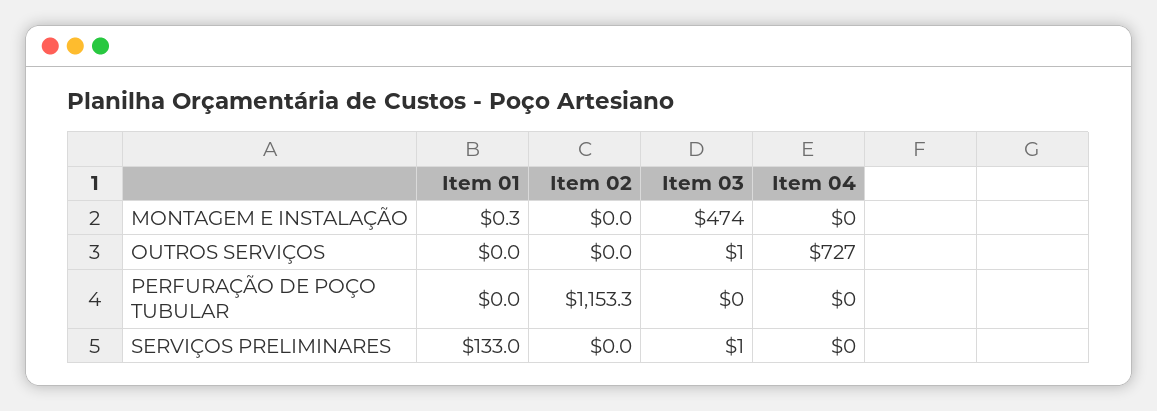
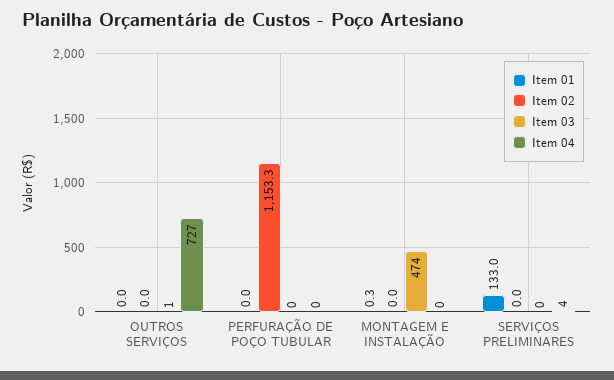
  {
    "Item 01": {
      "MONTAGEM E INSTALAÇÃO": 0.3,
      "OUTROS SERVIÇOS": 0,
      "PERFURAÇÃO DE POÇO TUBULAR": 0,
      "SERVIÇOS PRELIMINARES": 133
    },
    "Item 02": {
      "MONTAGEM E INSTALAÇÃO": 0,
      "OUTROS SERVIÇOS": 0,
      "PERFURAÇÃO DE POÇO TUBULAR": 1153.3,
      "SERVIÇOS PRELIMINARES": 0
    },
    "Item 03": {
      "MONTAGEM E INSTALAÇÃO": 474,
      "OUTROS SERVIÇOS": 1,
      "PERFURAÇÃO DE POÇO TUBULAR": 0,
-     "SERVIÇOS PRELIMINARES": 1
+     "SERVIÇOS PRELIMINARES": 0
    },
    "Item 04": {
      "MONTAGEM E INSTALAÇÃO": 0,
      "OUTROS SERVIÇOS": 727,
      "PERFURAÇÃO DE POÇO TUBULAR": 0,
-     "SERVIÇOS PRELIMINARES": 0
+     "SERVIÇOS PRELIMINARES": 4
    }
  }

